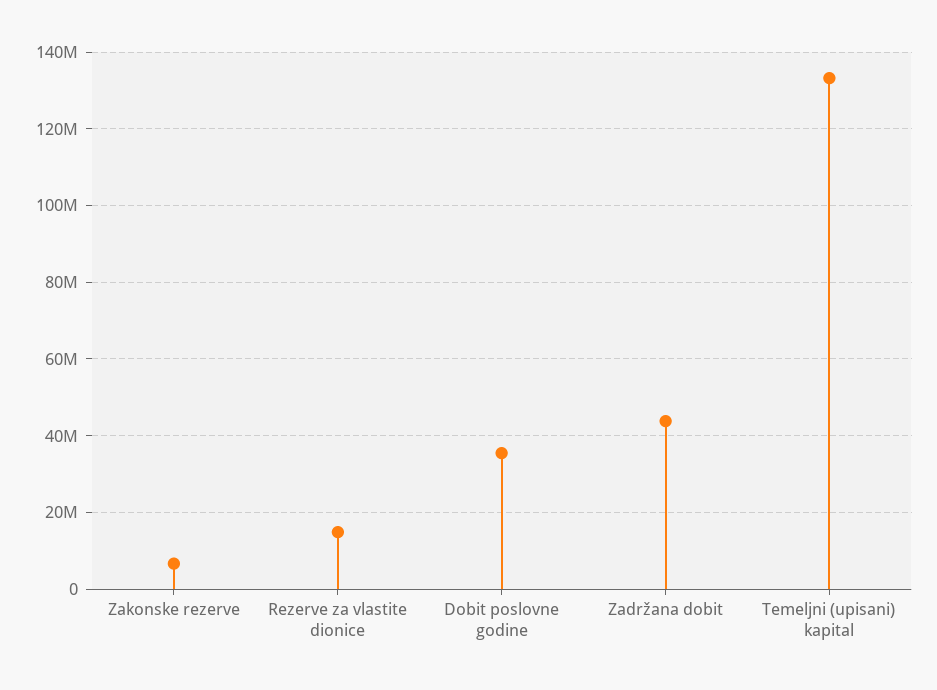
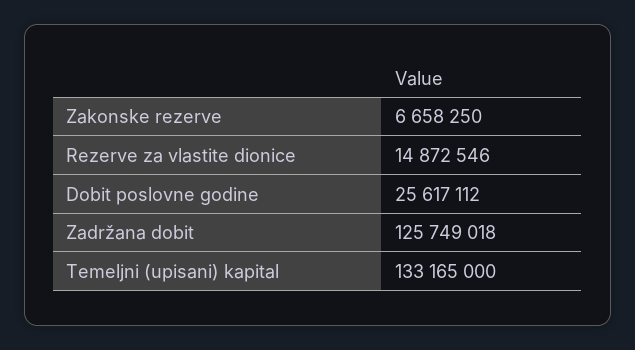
  {
    "Zakonske rezerve": 6658250,
    "Rezerve za vlastite dionice": 14872546,
-   "Dobit poslovne godine": 36000000,
+   "Dobit poslovne godine": 25617112,
-   "Zadržana dobit": 44000000,
+   "Zadržana dobit": 125749018,
    "Temeljni (upisani) kapital": 133165000
  }

